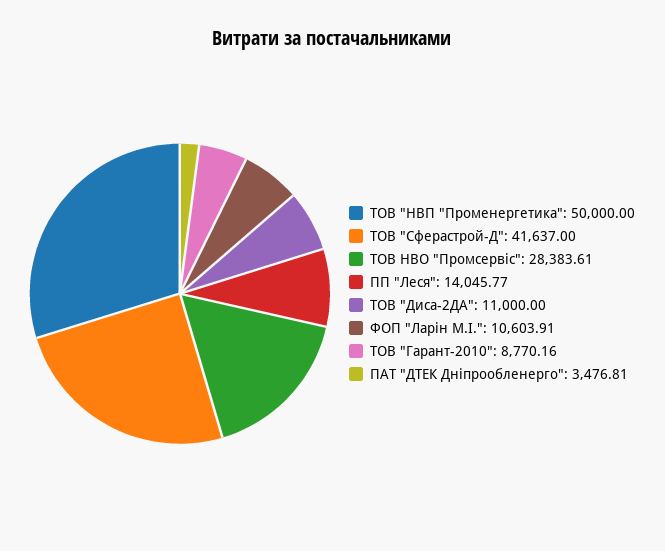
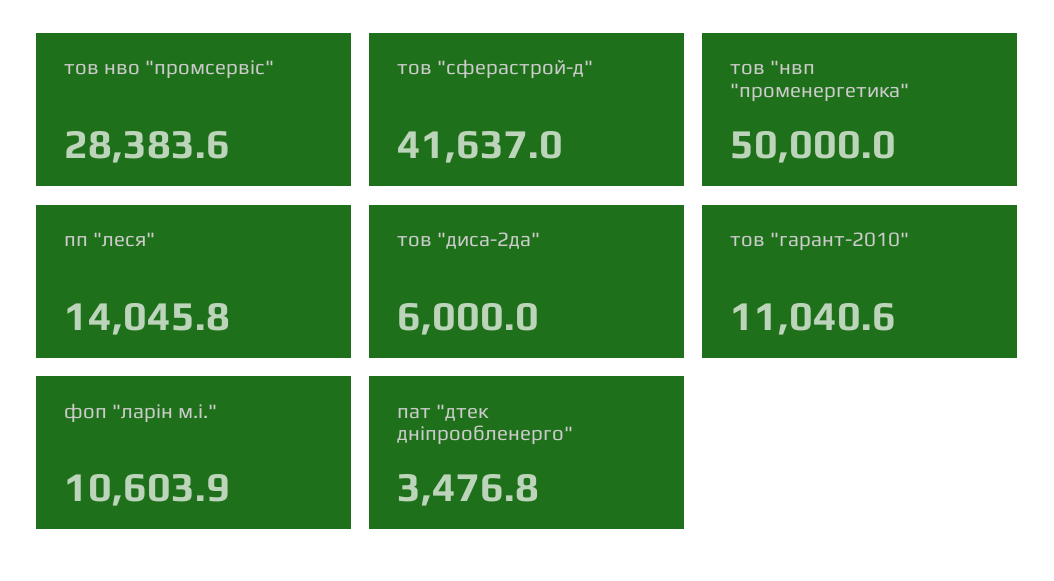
  {
    "ТОВ \"НВП \"Променергетика\"": 50000,
    "ТОВ \"Сферастрой-Д\"": 41637,
    "ТОВ НВО \"Промсервіс\"": 28383.61,
    "ПП \"Леся\"": 14045.77,
-   "ТОВ \"Диса-2ДА\"": 11000,
+   "ТОВ \"Диса-2ДА\"": 6000,
    "ФОП \"Ларін М.І.\"": 10603.91,
-   "ТОВ \"Гарант-2010\"": 8770.16,
+   "ТОВ \"Гарант-2010\"": 11040.6,
    "ПАТ \"ДТЕК Дніпрообленерго\"": 3476.81
  }

